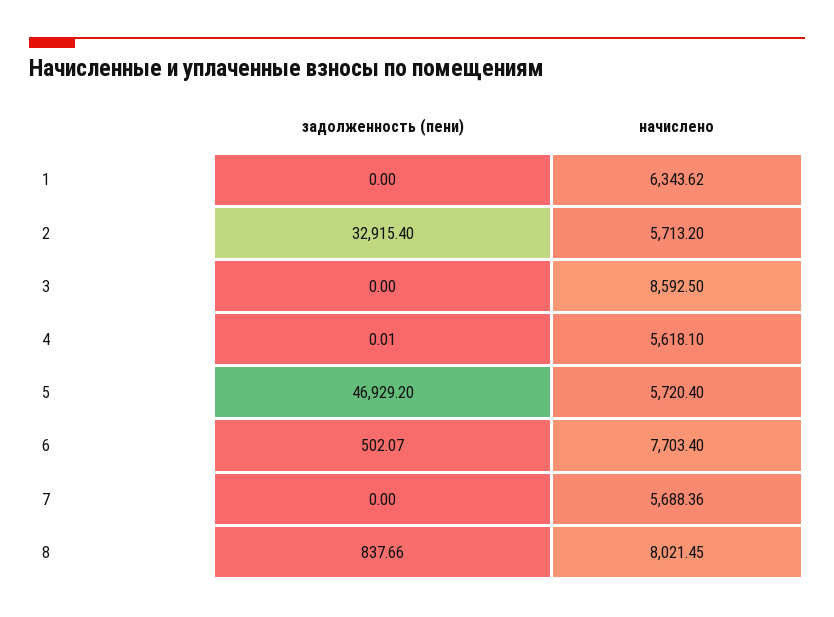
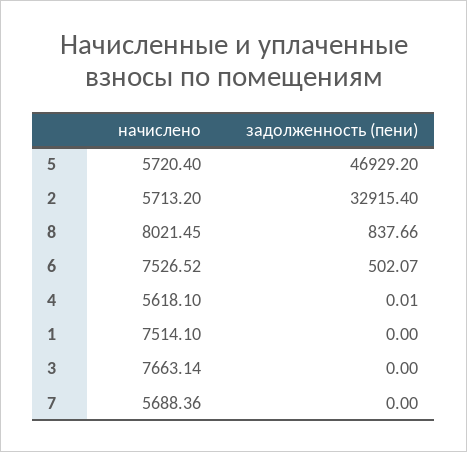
  {
    "задолженность (пени)": {
      "1": 0,
      "2": 32915.4,
      "3": 0,
      "4": 0.01,
      "5": 46929.2,
      "6": 502.07,
      "7": 0,
      "8": 837.66
    },
    "начислено": {
-     "1": 6343.62,
+     "1": 7514.1,
      "2": 5713.2,
-     "3": 8592.5,
+     "3": 7663.14,
      "4": 5618.1,
      "5": 5720.4,
-     "6": 7703.4,
+     "6": 7526.52,
      "7": 5688.36,
      "8": 8021.45
    }
  }

